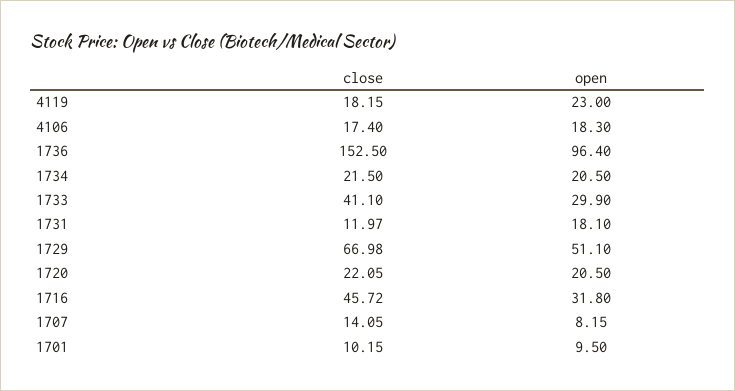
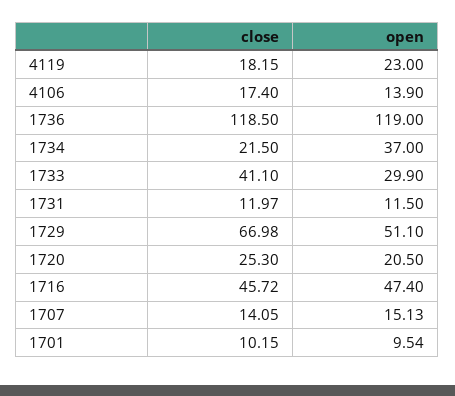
  {
    "close": {
      "4119": 18.15,
      "4106": 17.4,
-     "1736": 152.5,
+     "1736": 118.5,
      "1734": 21.5,
      "1733": 41.1,
      "1731": 11.97,
      "1729": 66.98,
-     "1720": 22.05,
+     "1720": 25.3,
      "1716": 45.72,
      "1707": 14.05,
      "1701": 10.15
    },
    "open": {
      "4119": 23,
-     "4106": 18.3,
+     "4106": 13.9,
-     "1736": 96.4,
+     "1736": 119,
-     "1734": 20.5,
+     "1734": 37,
      "1733": 29.9,
-     "1731": 18.1,
+     "1731": 11.5,
      "1729": 51.1,
      "1720": 20.5,
-     "1716": 31.8,
+     "1716": 47.4,
-     "1707": 8.15,
+     "1707": 15.13,
-     "1701": 9.5
+     "1701": 9.54
    }
  }

